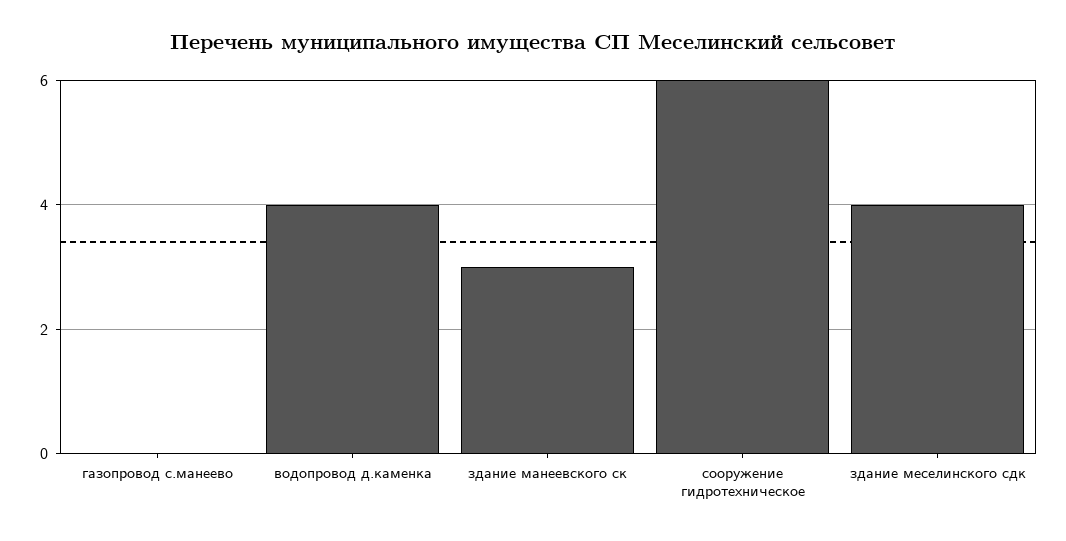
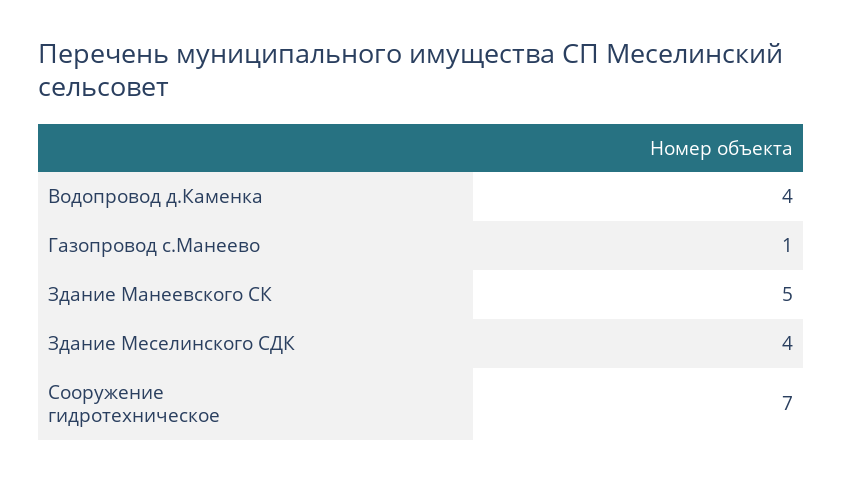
  {
-   "газопровод с.манеево": 0,
+   "газопровод с.манеево": 1,
    "водопровод д.каменка": 4,
-   "здание манеевского ск": 3,
+   "здание манеевского ск": 5,
-   "сооружение гидротехническое": 6,
+   "сооружение гидротехническое": 7,
    "здание меселинского сдк": 4
  }

